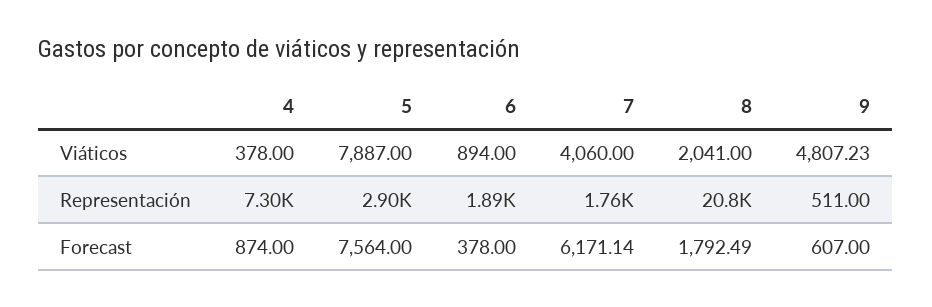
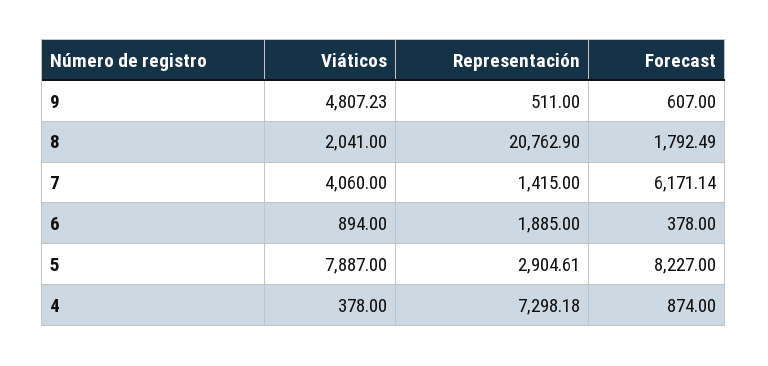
  {
    "4": {
      "Viáticos": 378,
      "Representación": 7298.18,
      "Forecast": 874
    },
    "5": {
      "Viáticos": 7887,
      "Representación": 2904.61,
-     "Forecast": 7564
+     "Forecast": 8227
    },
    "6": {
      "Viáticos": 894,
      "Representación": 1885,
      "Forecast": 378
    },
    "7": {
      "Viáticos": 4060,
-     "Representación": 1760,
+     "Representación": 1415,
      "Forecast": 6171.14
    },
    "8": {
      "Viáticos": 2041,
      "Representación": 20762.9,
      "Forecast": 1792.49
    },
    "9": {
      "Viáticos": 4807.23,
      "Representación": 511,
      "Forecast": 607
    }
  }

